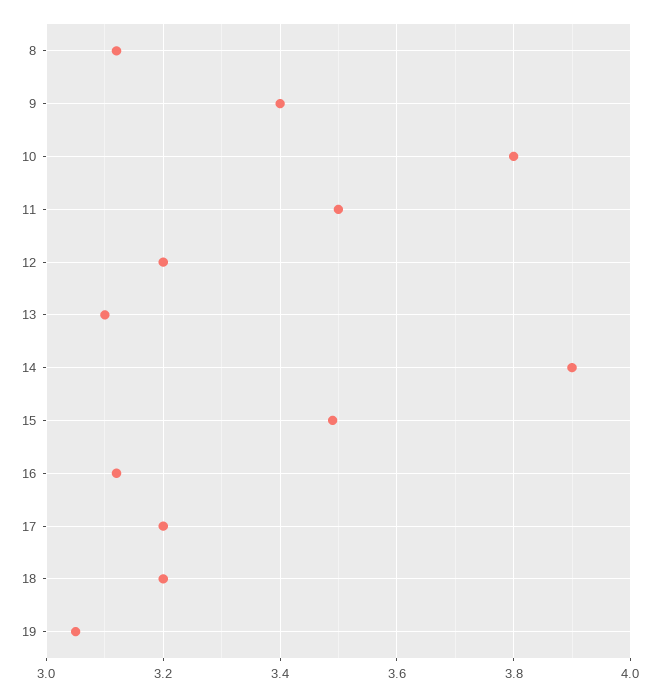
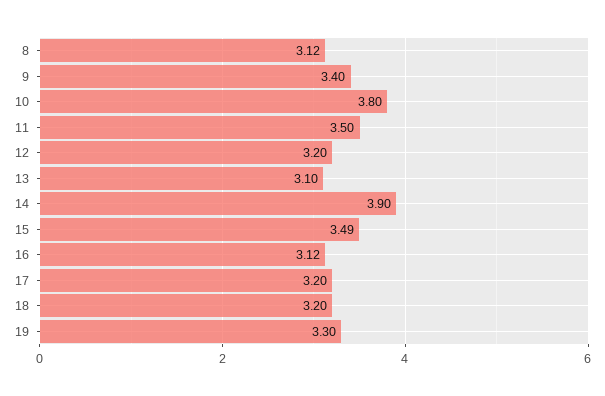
  {
    "8": 3.12,
    "9": 3.4,
    "10": 3.8,
    "11": 3.5,
    "12": 3.2,
    "13": 3.1,
    "14": 3.9,
    "15": 3.49,
    "16": 3.12,
    "17": 3.2,
    "18": 3.2,
-   "19": 3.05
+   "19": 3.3
  }

